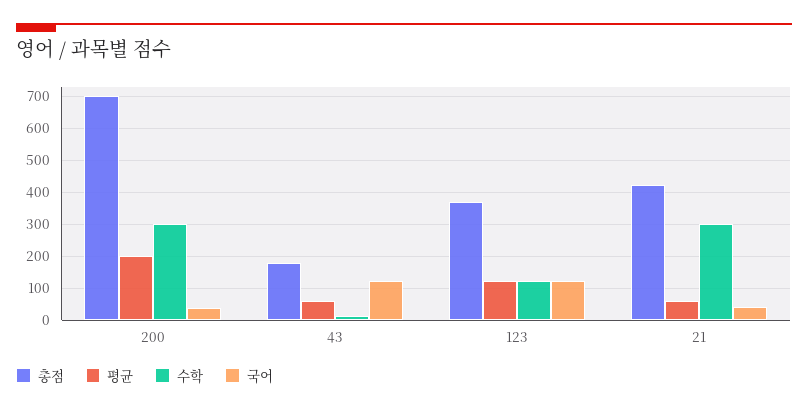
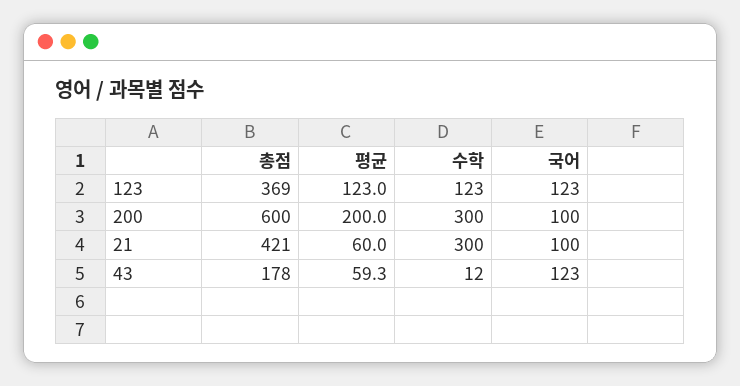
  {
    "총점": {
-     "200": 700,
+     "200": 600,
      "43": 178,
      "123": 369,
      "21": 421
    },
    "평균": {
      "200": 200,
      "43": 59.3,
      "123": 123,
      "21": 60
    },
    "수학": {
      "200": 300,
      "43": 12,
      "123": 123,
      "21": 300
    },
    "국어": {
-     "200": 40,
+     "200": 100,
      "43": 123,
      "123": 123,
-     "21": 40
+     "21": 100
    }
  }

